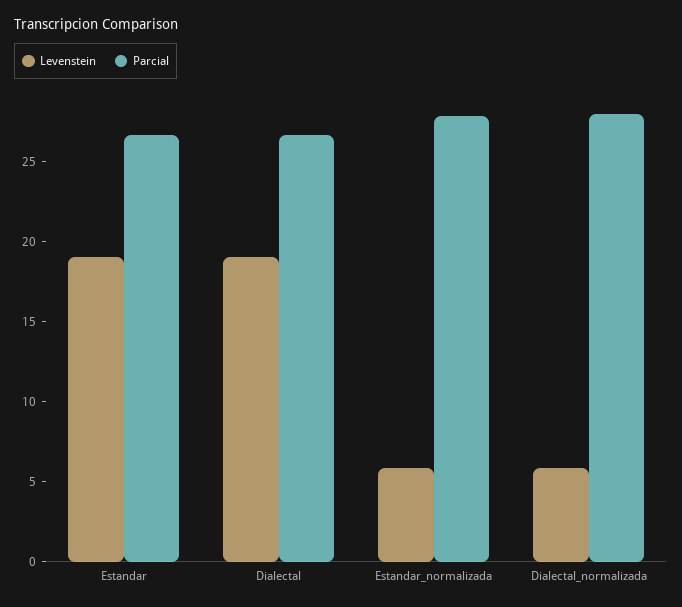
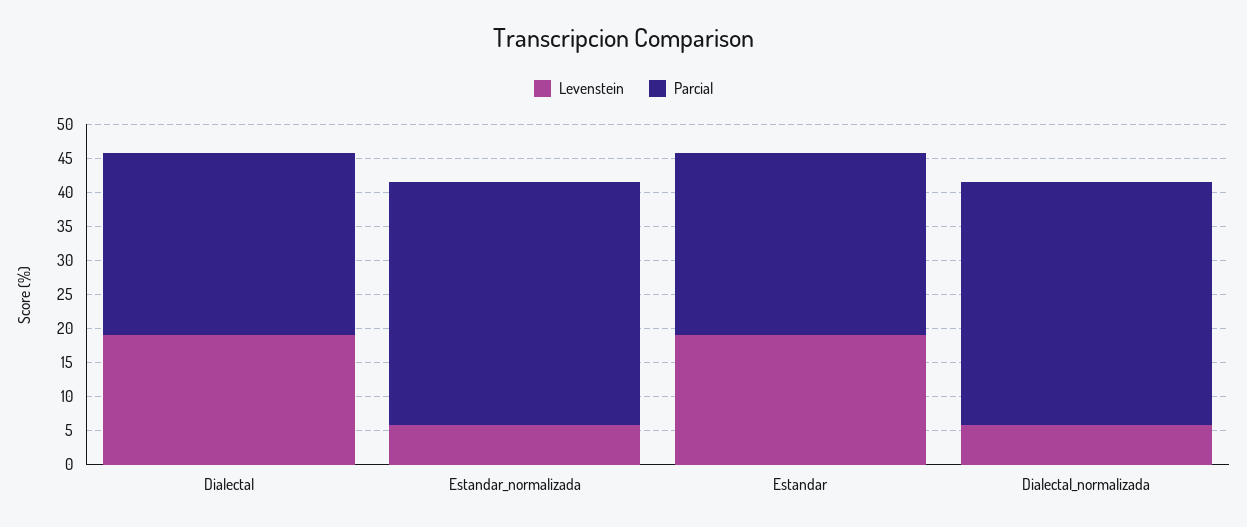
  {
    "Levenstein": {
      "Estandar": 19,
      "Dialectal": 19,
      "Estandar_normalizada": 6,
      "Dialectal_normalizada": 6
    },
    "Parcial": {
      "Estandar": 27,
      "Dialectal": 27,
-     "Estandar_normalizada": 28,
+     "Estandar_normalizada": 35,
-     "Dialectal_normalizada": 28
+     "Dialectal_normalizada": 35
    }
  }

